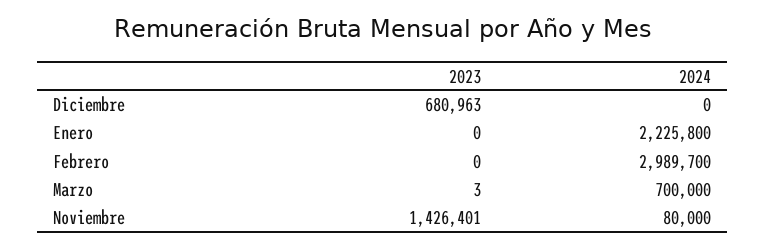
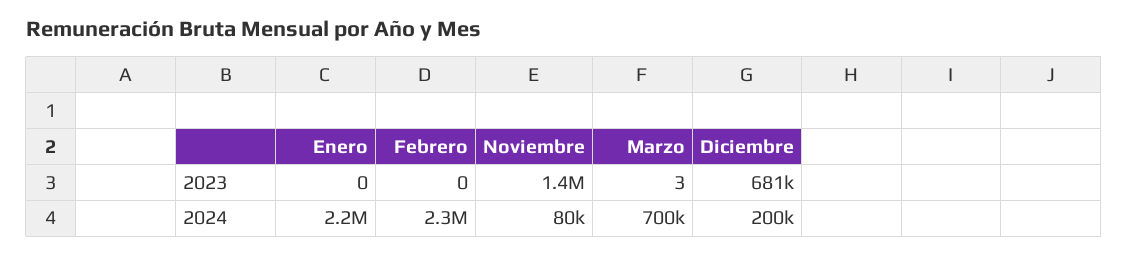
  {
    "2023": {
      "Diciembre": 680963,
      "Enero": 0,
      "Febrero": 0,
      "Marzo": 3,
      "Noviembre": 1426401
    },
    "2024": {
-     "Diciembre": 0,
+     "Diciembre": 200000,
      "Enero": 2225800,
-     "Febrero": 2989700,
+     "Febrero": 2300000,
      "Marzo": 700000,
      "Noviembre": 80000
    }
  }

